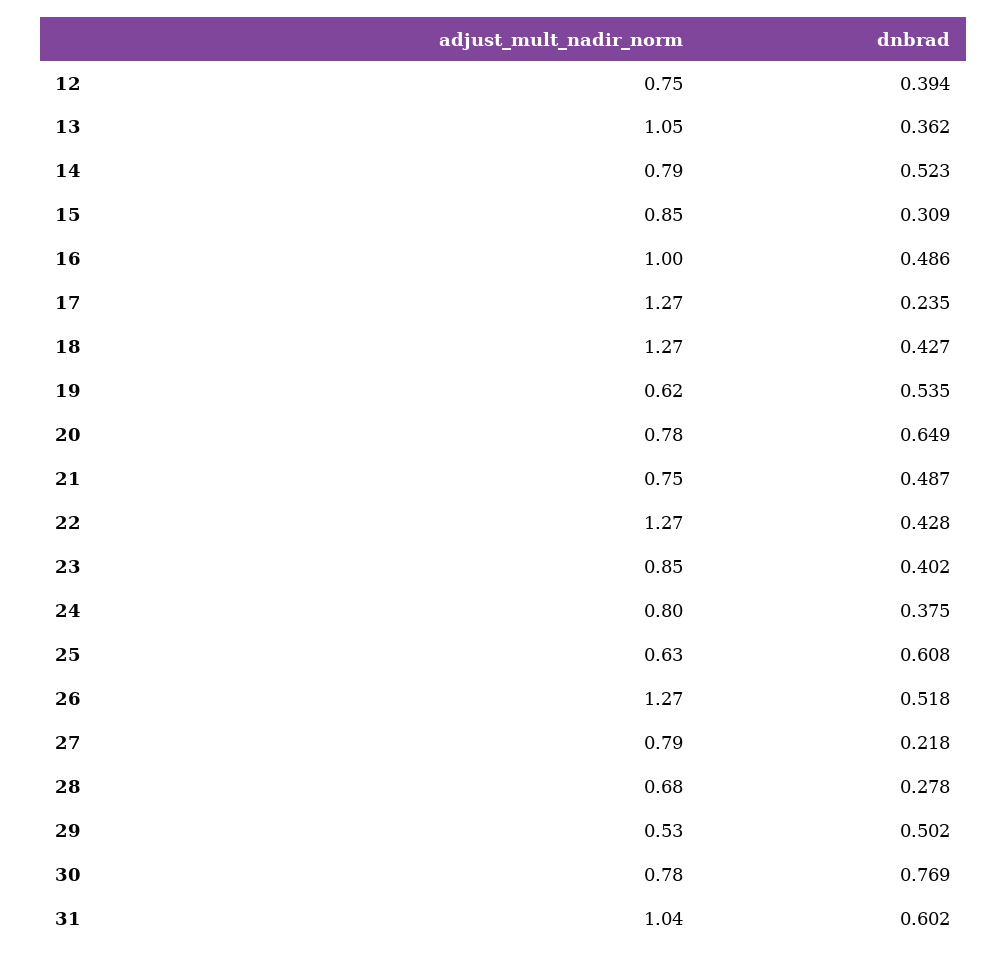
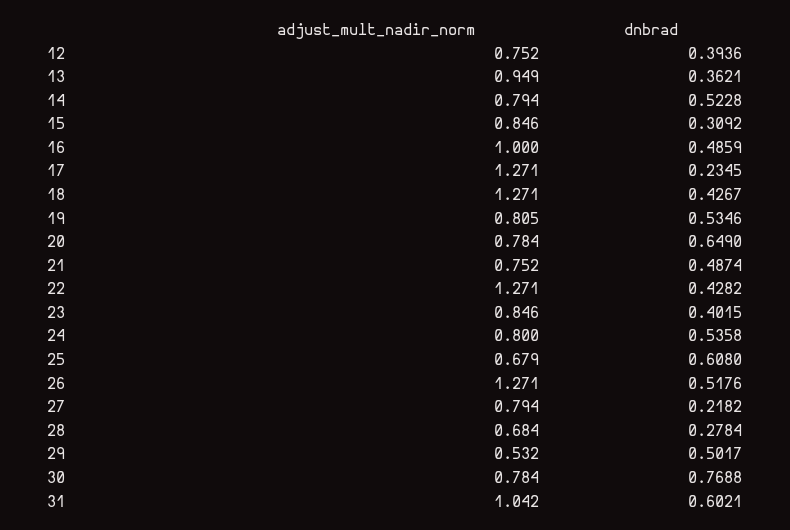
  {
    "adjust_mult_nadir_norm": {
      "12": 0.752,
-     "13": 1.05,
+     "13": 0.949,
      "14": 0.794,
      "15": 0.846,
      "16": 1,
      "17": 1.271,
      "18": 1.271,
-     "19": 0.62,
+     "19": 0.805,
      "20": 0.784,
      "21": 0.752,
      "22": 1.271,
      "23": 0.846,
      "24": 0.8,
-     "25": 0.63,
+     "25": 0.679,
      "26": 1.271,
      "27": 0.794,
      "28": 0.684,
      "29": 0.532,
      "30": 0.784,
      "31": 1.042
    },
    "dnbrad": {
      "12": 0.3936,
      "13": 0.3621,
      "14": 0.5228,
      "15": 0.3092,
      "16": 0.4859,
      "17": 0.2345,
      "18": 0.4267,
      "19": 0.5346,
      "20": 0.649,
      "21": 0.4874,
      "22": 0.4282,
      "23": 0.4015,
-     "24": 0.375,
+     "24": 0.5358,
      "25": 0.608,
      "26": 0.5176,
      "27": 0.2182,
      "28": 0.2784,
      "29": 0.5017,
      "30": 0.7688,
      "31": 0.6021
    }
  }

